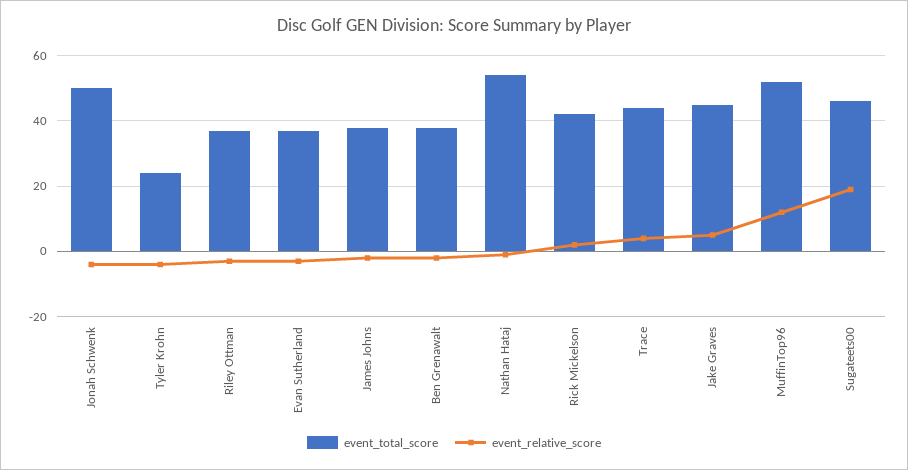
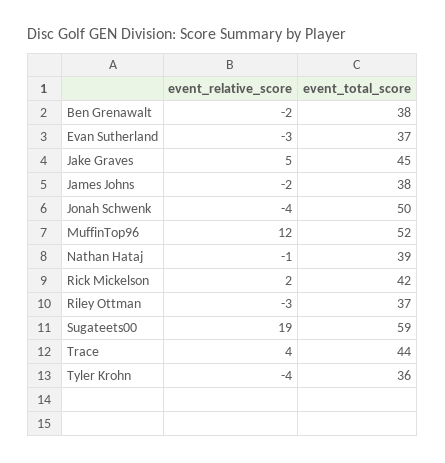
  {
    "event_total_score": {
      "Jonah Schwenk": 50,
-     "Tyler Krohn": 25,
+     "Tyler Krohn": 36,
      "Riley Ottman": 37,
      "Evan Sutherland": 37,
      "James Johns": 38,
      "Ben Grenawalt": 38,
-     "Nathan Hataj": 55,
+     "Nathan Hataj": 39,
      "Rick Mickelson": 42,
      "Trace": 44,
      "Jake Graves": 45,
      "MuffinTop96": 52,
-     "Sugateets00": 45
+     "Sugateets00": 59
    },
    "event_relative_score": {
      "Jonah Schwenk": -4,
      "Tyler Krohn": -4,
      "Riley Ottman": -3,
      "Evan Sutherland": -3,
      "James Johns": -2,
      "Ben Grenawalt": -2,
      "Nathan Hataj": -1,
      "Rick Mickelson": 2,
      "Trace": 4,
      "Jake Graves": 5,
      "MuffinTop96": 12,
      "Sugateets00": 19
    }
  }

